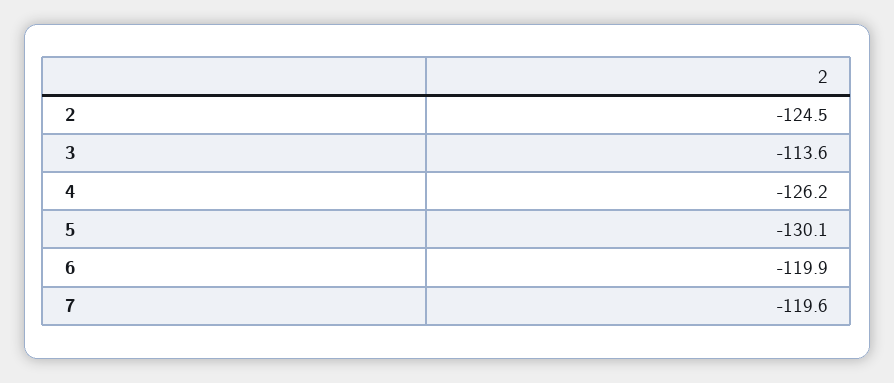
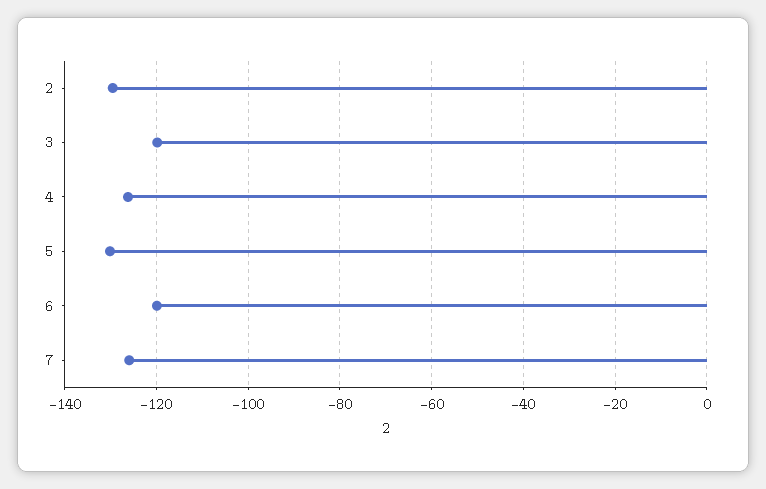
  {
-   "2": -124.5,
+   "2": -130,
-   "3": -113.6,
+   "3": -120,
    "4": -126.2,
    "5": -130.1,
    "6": -119.9,
-   "7": -119.6
+   "7": -126
  }

